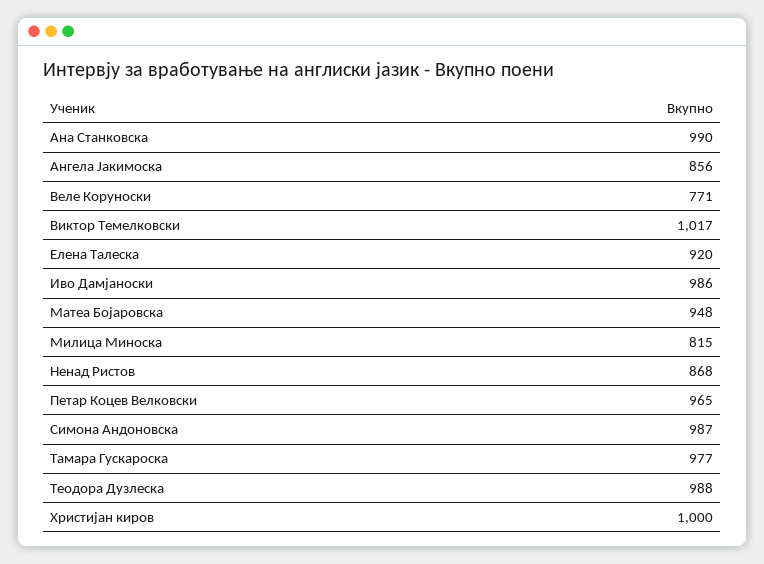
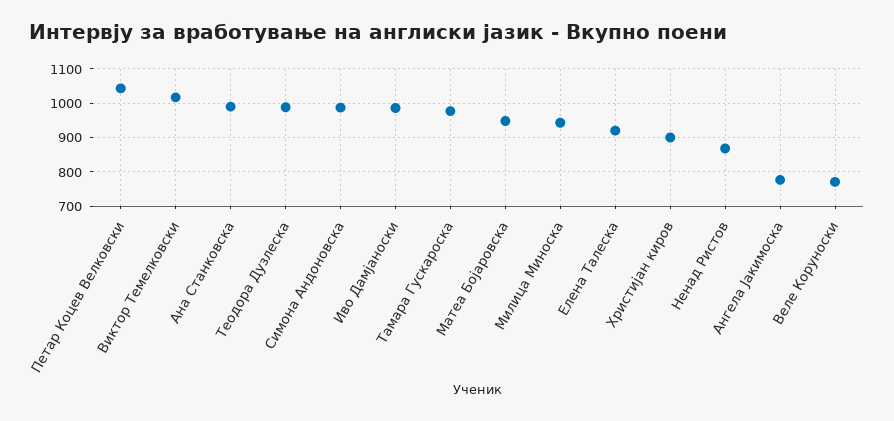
  {
    "Ана Станковска": 990,
-   "Ангела Јакимоска": 856,
+   "Ангела Јакимоска": 780,
    "Веле Коруноски": 771,
    "Виктор Темелковски": 1017,
    "Елена Талеска": 920,
    "Иво Дамјаноски": 986,
    "Матеа Бојаровска": 948,
-   "Милица Миноска": 815,
+   "Милица Миноска": 940,
    "Ненад Ристов": 868,
-   "Петар Коцев Велковски": 965,
+   "Петар Коцев Велковски": 1040,
    "Симона Андоновска": 987,
    "Тамара Гускароска": 977,
    "Теодора Дузлеска": 988,
-   "Христијан киров": 1000
+   "Христијан киров": 900
  }

